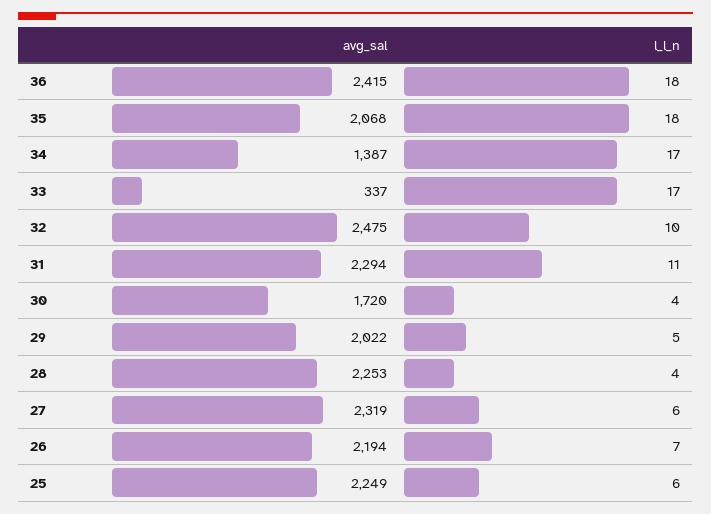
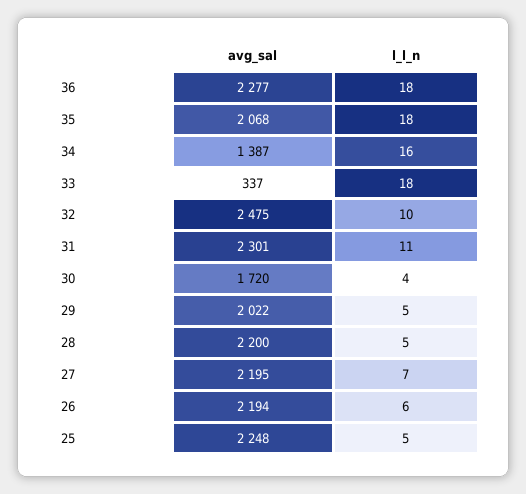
  {
    "avg_sal": {
-     "36": 2415,
+     "36": 2277,
      "35": 2068,
      "34": 1387,
      "33": 337,
      "32": 2475,
-     "31": 2294,
+     "31": 2301,
      "30": 1720,
      "29": 2022,
-     "28": 2253,
+     "28": 2200,
-     "27": 2319,
+     "27": 2195,
      "26": 2194,
-     "25": 2249
+     "25": 2248
    },
    "l_l_n": {
      "36": 18,
      "35": 18,
-     "34": 17,
+     "34": 16,
-     "33": 17,
+     "33": 18,
      "32": 10,
      "31": 11,
      "30": 4,
      "29": 5,
-     "28": 4,
+     "28": 5,
-     "27": 6,
+     "27": 7,
-     "26": 7,
+     "26": 6,
-     "25": 6
+     "25": 5
    }
  }

